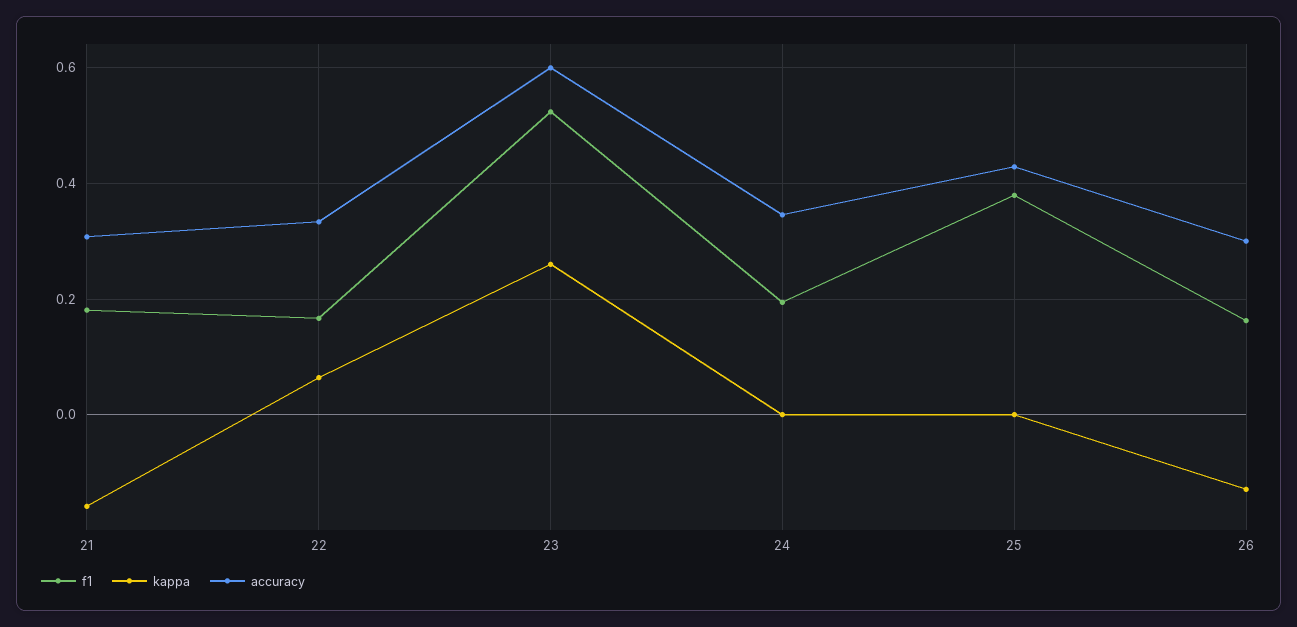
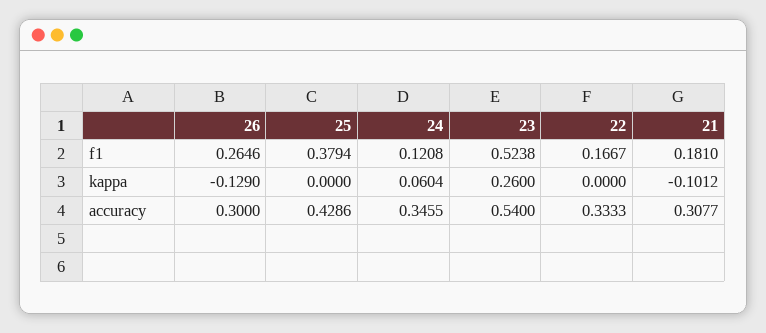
  {
    "f1": {
      "21": 0.181,
      "22": 0.1667,
      "23": 0.5238,
-     "24": 0.2,
+     "24": 0.1208,
      "25": 0.3794,
-     "26": 0.16
+     "26": 0.2646
    },
    "kappa": {
-     "21": -0.16,
+     "21": -0.1012,
-     "22": 0.06,
+     "22": 0,
      "23": 0.26,
-     "24": 0,
+     "24": 0.0604,
      "25": 0,
      "26": -0.129
    },
    "accuracy": {
      "21": 0.3077,
      "22": 0.3333,
-     "23": 0.6,
+     "23": 0.54,
      "24": 0.3455,
      "25": 0.4286,
      "26": 0.3
    }
  }

